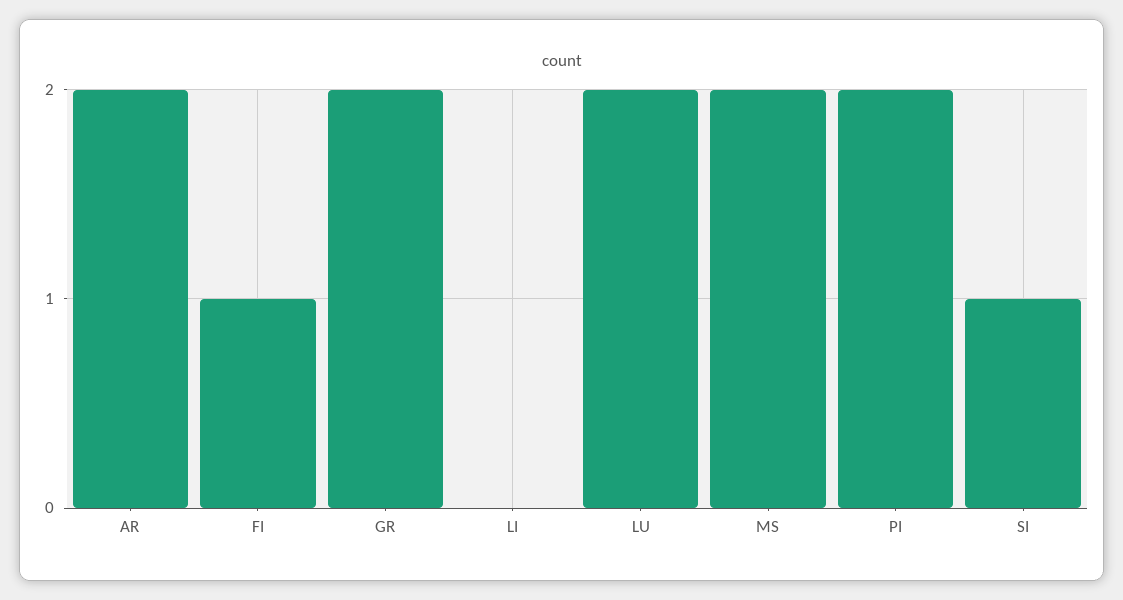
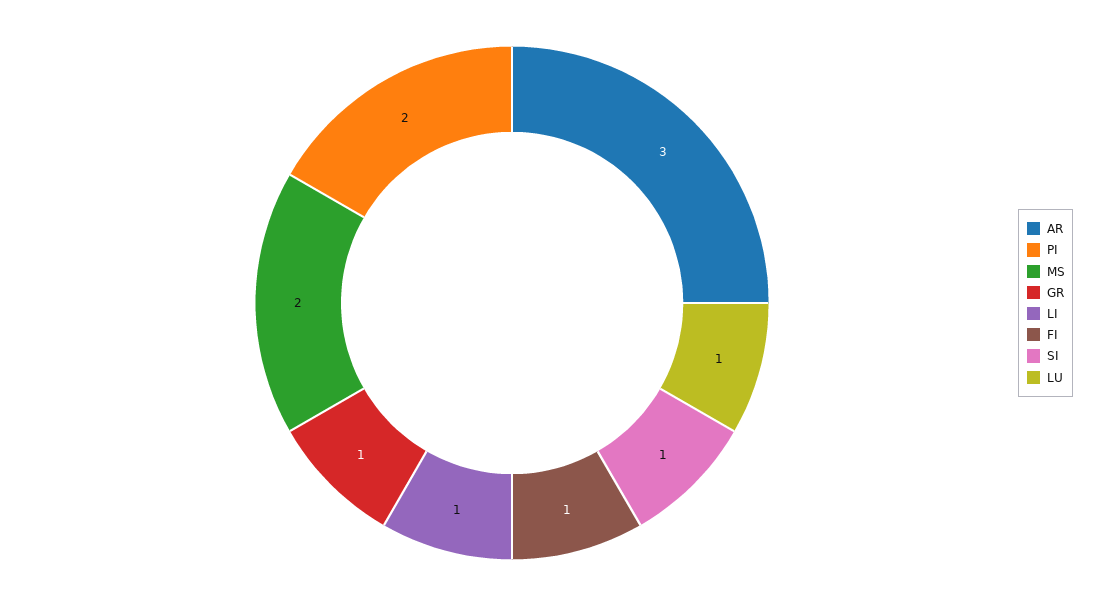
  {
-   "AR": 2,
+   "AR": 3,
    "FI": 1,
-   "GR": 2,
+   "GR": 1,
-   "LI": 0,
+   "LI": 1,
-   "LU": 2,
+   "LU": 1,
    "MS": 2,
    "PI": 2,
    "SI": 1
  }

